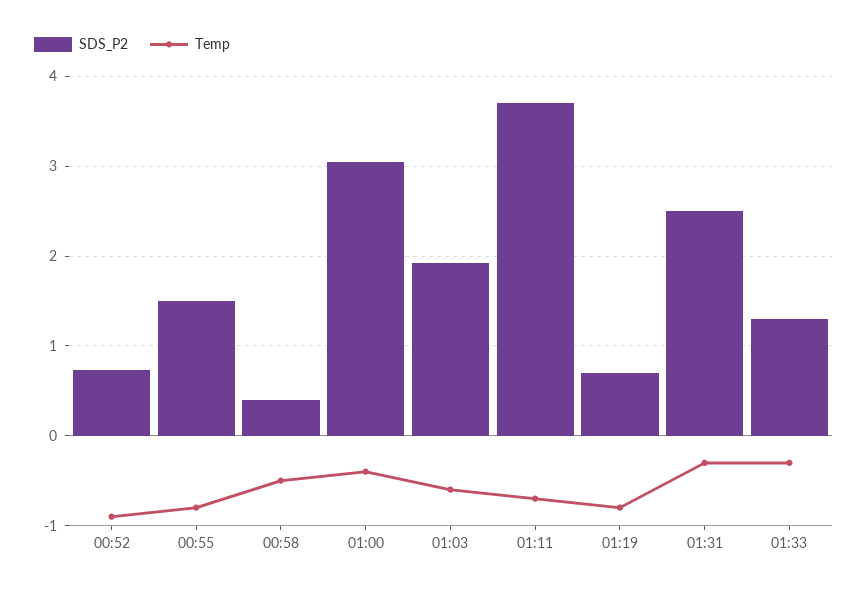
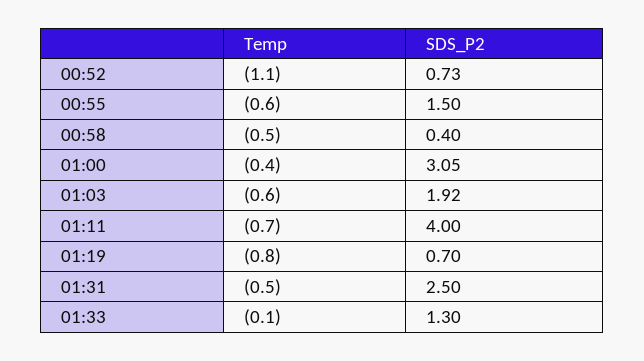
  {
    "SDS_P2": {
      "00:52": 0.73,
      "00:55": 1.5,
      "00:58": 0.4,
      "01:00": 3.05,
      "01:03": 1.92,
-     "01:11": 3.7,
+     "01:11": 4,
      "01:19": 0.7,
      "01:31": 2.5,
      "01:33": 1.3
    },
    "Temp": {
-     "00:52": -0.9,
+     "00:52": -1.1,
-     "00:55": -0.8,
+     "00:55": -0.6,
      "00:58": -0.5,
      "01:00": -0.4,
      "01:03": -0.6,
      "01:11": -0.7,
      "01:19": -0.8,
-     "01:31": -0.3,
+     "01:31": -0.5,
-     "01:33": -0.3
+     "01:33": -0.1
    }
  }

